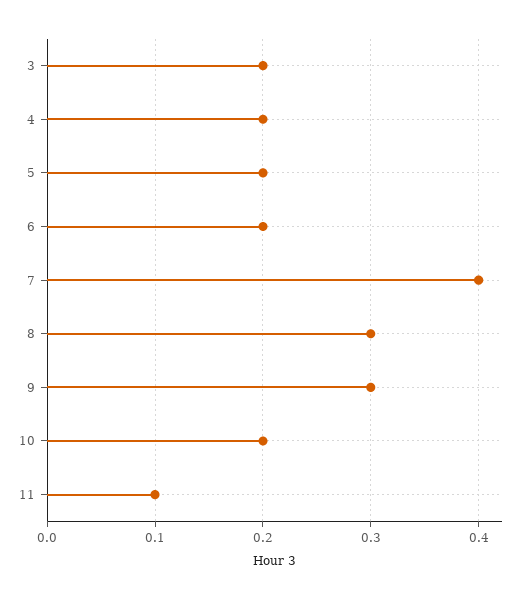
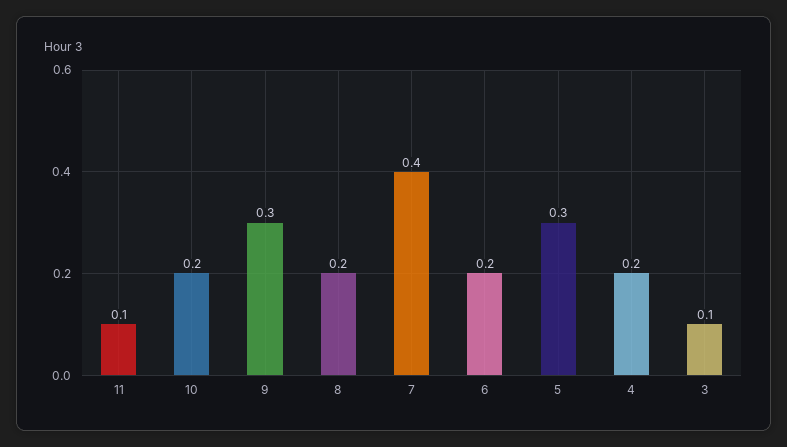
  {
-   "3": 0.2,
+   "3": 0.1,
    "4": 0.2,
-   "5": 0.2,
+   "5": 0.3,
    "6": 0.2,
    "7": 0.4,
-   "8": 0.3,
+   "8": 0.2,
    "9": 0.3,
    "10": 0.2,
    "11": 0.1
  }

